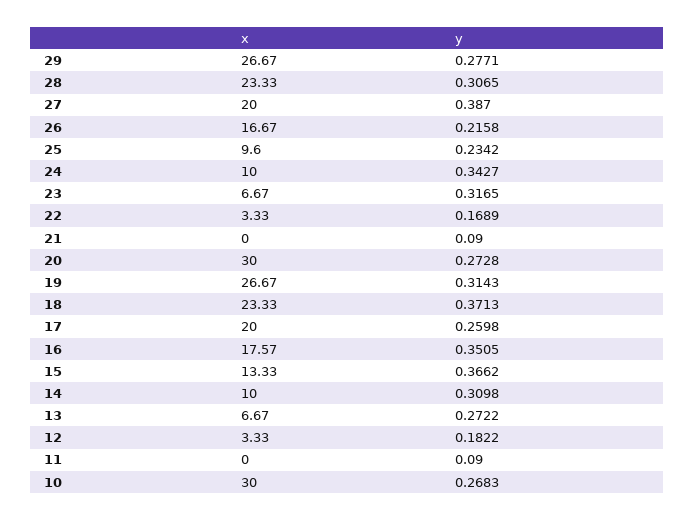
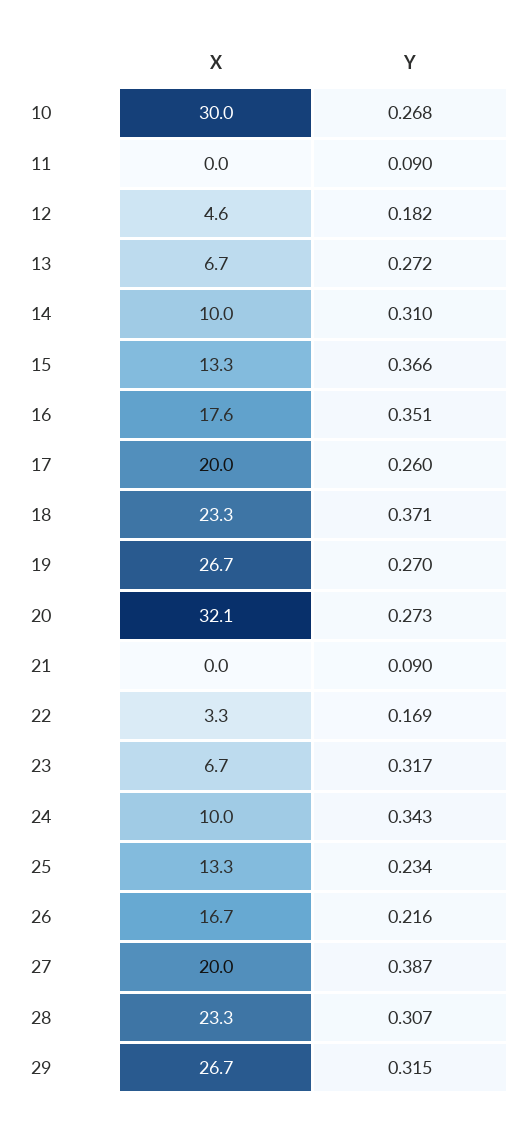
  {
    "x": {
      "29": 26.67,
      "28": 23.33,
      "27": 20,
      "26": 16.67,
-     "25": 9.6,
+     "25": 13.3,
      "24": 10,
      "23": 6.67,
      "22": 3.33,
      "21": 0,
-     "20": 30,
+     "20": 32.1,
      "19": 26.67,
      "18": 23.33,
      "17": 20,
      "16": 17.57,
      "15": 13.33,
      "14": 10,
      "13": 6.67,
-     "12": 3.33,
+     "12": 4.6,
      "11": 0,
      "10": 30
    },
    "y": {
-     "29": 0.2771,
+     "29": 0.315,
      "28": 0.3065,
      "27": 0.387,
      "26": 0.2158,
      "25": 0.2342,
      "24": 0.3427,
      "23": 0.3165,
      "22": 0.1689,
      "21": 0.09,
      "20": 0.2728,
-     "19": 0.3143,
+     "19": 0.27,
      "18": 0.3713,
      "17": 0.2598,
      "16": 0.3505,
      "15": 0.3662,
      "14": 0.3098,
      "13": 0.2722,
      "12": 0.1822,
      "11": 0.09,
      "10": 0.2683
    }
  }

